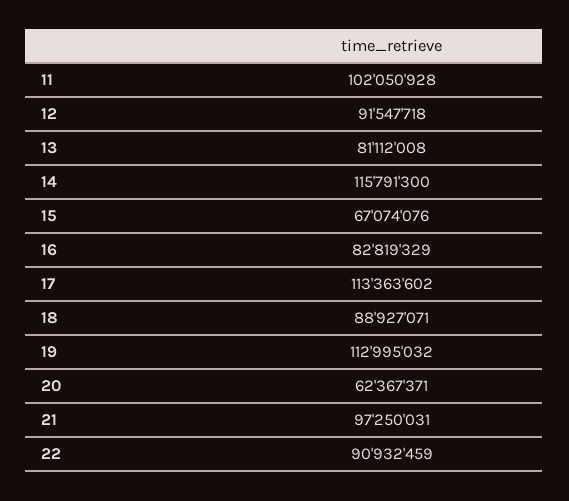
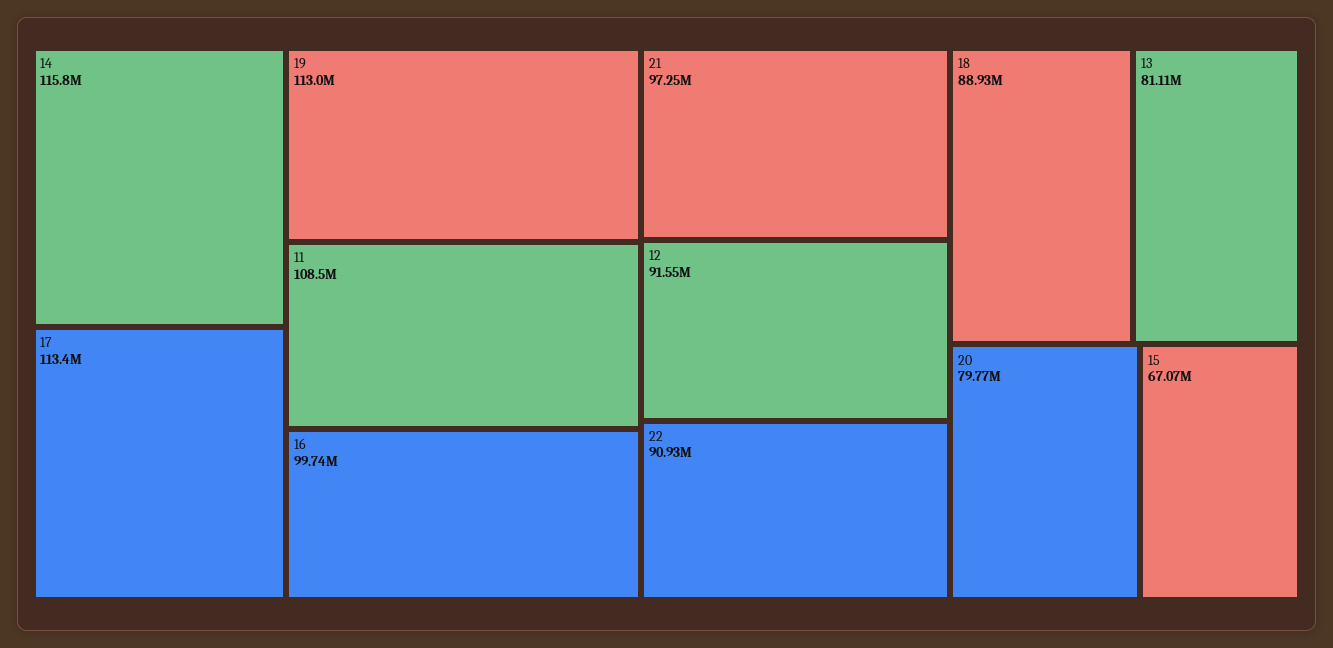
  {
-   "11": 102050928,
+   "11": 108500000,
    "12": 91547718,
    "13": 81112008,
    "14": 115791300,
    "15": 67074076,
-   "16": 82819329,
+   "16": 99740000,
    "17": 113363602,
    "18": 88927071,
    "19": 112995032,
-   "20": 62367371,
+   "20": 79770000,
    "21": 97250031,
    "22": 90932459
  }

